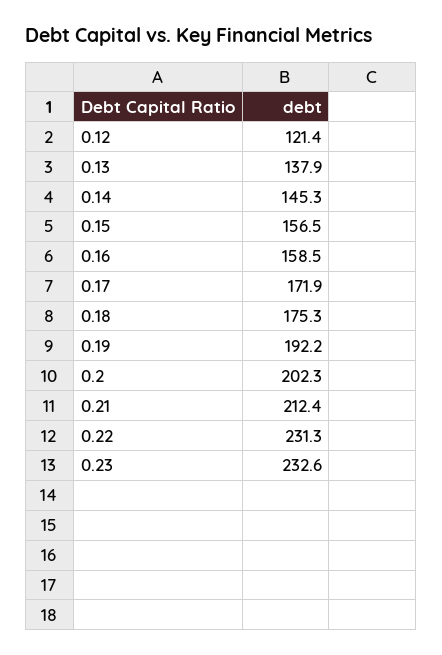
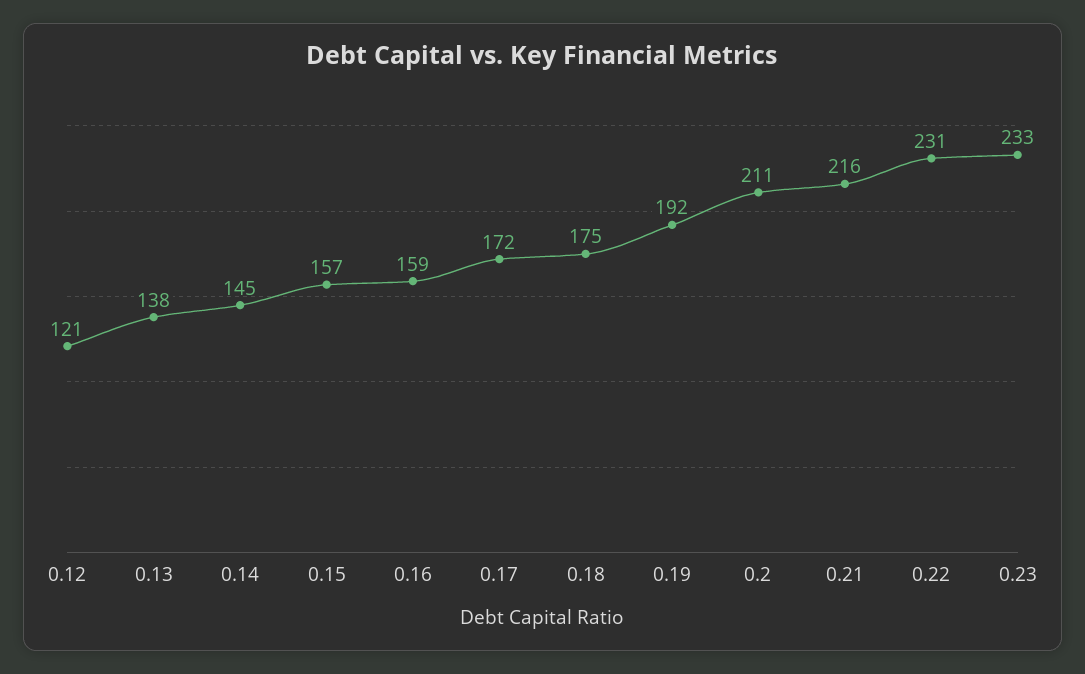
  {
    "0.12": 121.4,
    "0.13": 137.9,
    "0.14": 145.3,
    "0.15": 156.5,
    "0.16": 158.5,
    "0.17": 171.9,
    "0.18": 175.3,
    "0.19": 192.2,
-   "0.2": 202.3,
+   "0.2": 211,
-   "0.21": 212.4,
+   "0.21": 216,
    "0.22": 231.3,
    "0.23": 232.6
  }

